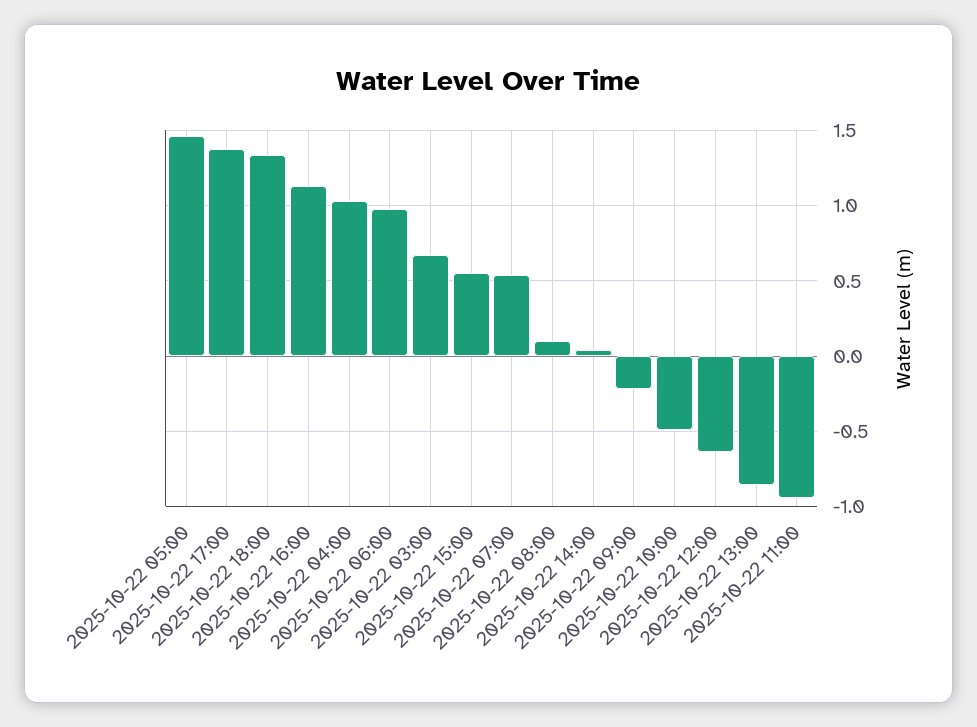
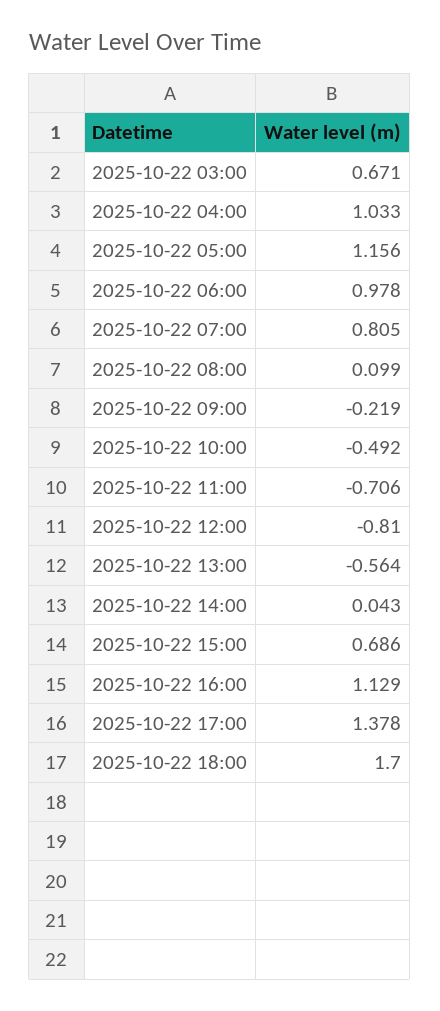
  {
-   "2025-10-22 05:00": 1.45,
+   "2025-10-22 05:00": 1.156,
    "2025-10-22 17:00": 1.378,
-   "2025-10-22 18:00": 1.35,
+   "2025-10-22 18:00": 1.7,
    "2025-10-22 16:00": 1.129,
    "2025-10-22 04:00": 1.033,
    "2025-10-22 06:00": 0.978,
    "2025-10-22 03:00": 0.671,
-   "2025-10-22 15:00": 0.55,
+   "2025-10-22 15:00": 0.686,
-   "2025-10-22 07:00": 0.55,
+   "2025-10-22 07:00": 0.805,
    "2025-10-22 08:00": 0.099,
    "2025-10-22 14:00": 0.043,
    "2025-10-22 09:00": -0.219,
    "2025-10-22 10:00": -0.492,
-   "2025-10-22 12:00": -0.65,
+   "2025-10-22 12:00": -0.81,
-   "2025-10-22 13:00": -0.85,
+   "2025-10-22 13:00": -0.564,
-   "2025-10-22 11:00": -0.95
+   "2025-10-22 11:00": -0.706
  }

